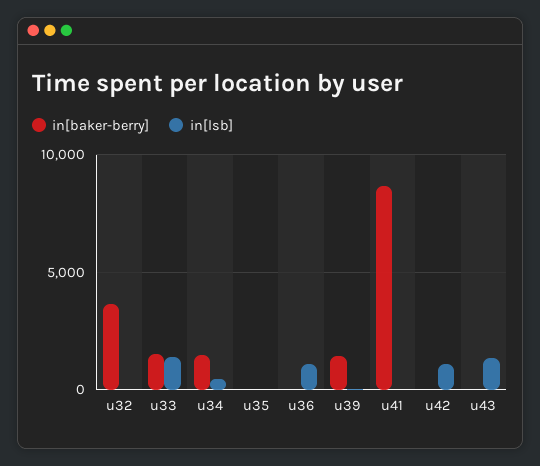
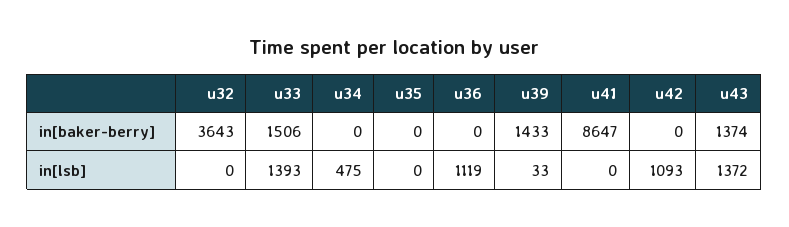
  {
    "in[baker-berry]": {
      "u32": 3643,
      "u33": 1506,
-     "u34": 1500,
+     "u34": 0,
      "u35": 0,
      "u36": 0,
      "u39": 1433,
      "u41": 8647,
      "u42": 0,
-     "u43": 0
+     "u43": 1374
    },
    "in[lsb]": {
      "u32": 0,
      "u33": 1393,
      "u34": 475,
      "u35": 0,
      "u36": 1119,
      "u39": 33,
      "u41": 0,
      "u42": 1093,
      "u43": 1372
    }
  }

